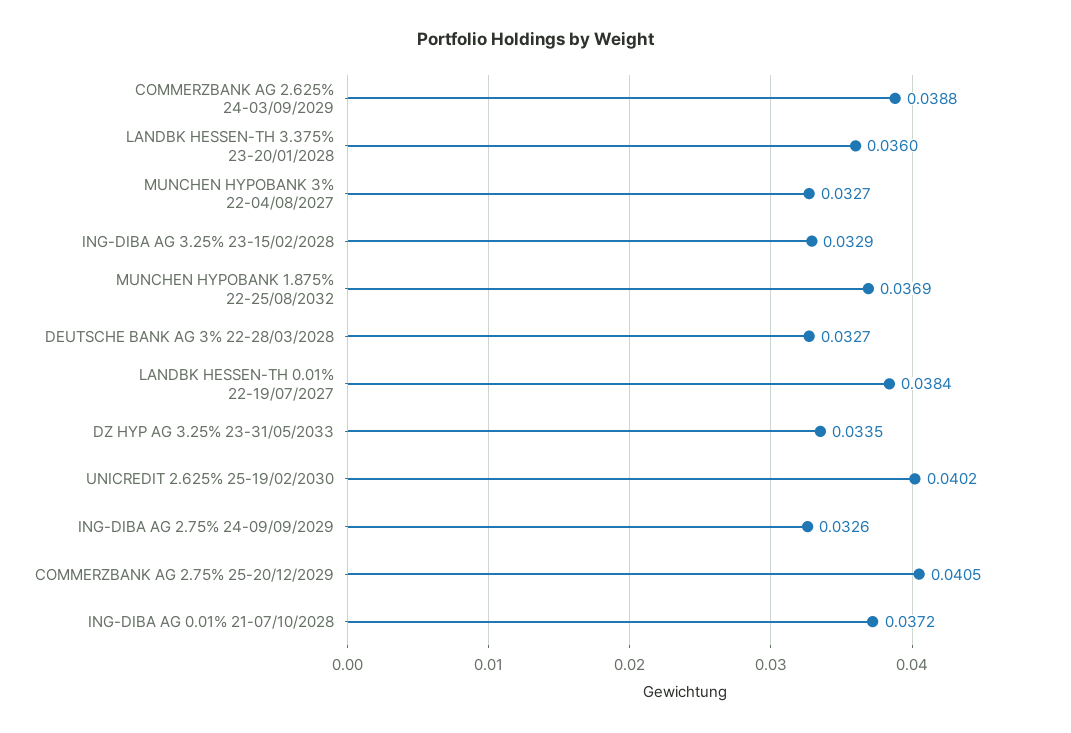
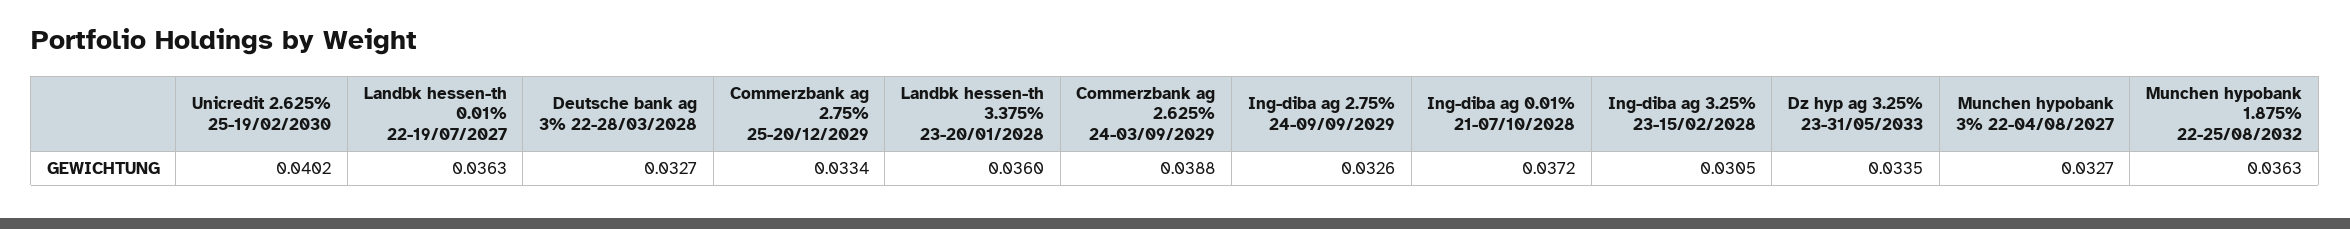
  {
    "COMMERZBANK AG 2.625% 24-03/09/2029": 0.0388,
    "LANDBK HESSEN-TH 3.375% 23-20/01/2028": 0.036,
    "MUNCHEN HYPOBANK 3% 22-04/08/2027": 0.0327,
-   "ING-DIBA AG 3.25% 23-15/02/2028": 0.0329,
+   "ING-DIBA AG 3.25% 23-15/02/2028": 0.0305,
-   "MUNCHEN HYPOBANK 1.875% 22-25/08/2032": 0.0369,
+   "MUNCHEN HYPOBANK 1.875% 22-25/08/2032": 0.0363,
    "DEUTSCHE BANK AG 3% 22-28/03/2028": 0.0327,
-   "LANDBK HESSEN-TH 0.01% 22-19/07/2027": 0.0384,
+   "LANDBK HESSEN-TH 0.01% 22-19/07/2027": 0.0363,
    "DZ HYP AG 3.25% 23-31/05/2033": 0.0335,
    "UNICREDIT 2.625% 25-19/02/2030": 0.0402,
    "ING-DIBA AG 2.75% 24-09/09/2029": 0.0326,
-   "COMMERZBANK AG 2.75% 25-20/12/2029": 0.0405,
+   "COMMERZBANK AG 2.75% 25-20/12/2029": 0.0334,
    "ING-DIBA AG 0.01% 21-07/10/2028": 0.0372
  }

